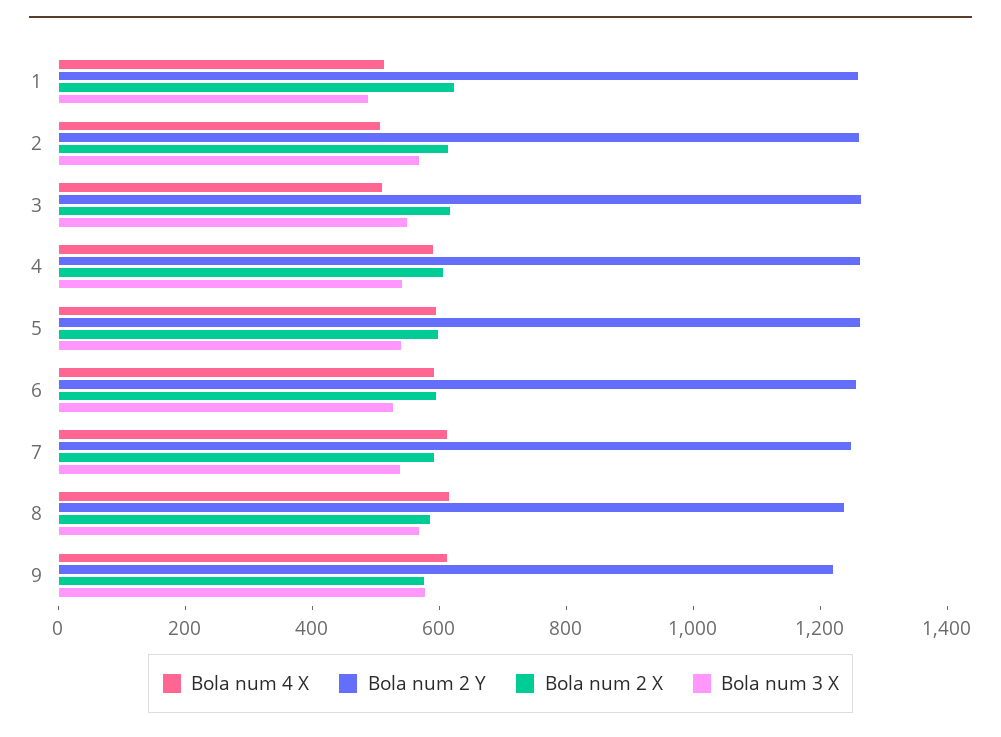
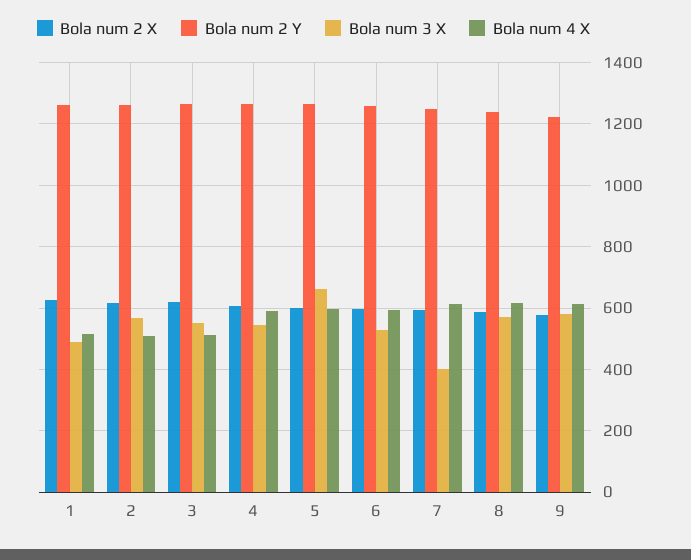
  {
    "Bola num 4 X": {
      "1": 520,
      "2": 500,
      "3": 520,
      "4": 600,
      "5": 600,
      "6": 600,
      "7": 620,
      "8": 620,
      "9": 620
    },
    "Bola num 2 Y": {
      "1": 1260,
      "2": 1260,
      "3": 1260,
      "4": 1260,
      "5": 1260,
      "6": 1260,
      "7": 1260,
      "8": 1240,
      "9": 1220
    },
    "Bola num 2 X": {
      "1": 620,
      "2": 620,
      "3": 620,
      "4": 600,
      "5": 600,
      "6": 600,
      "7": 600,
      "8": 580,
      "9": 580
    },
    "Bola num 3 X": {
      "1": 500,
      "2": 560,
      "3": 560,
      "4": 540,
-     "5": 550,
+     "5": 660,
      "6": 520,
-     "7": 550,
+     "7": 400,
      "8": 580,
      "9": 580
    }
  }

